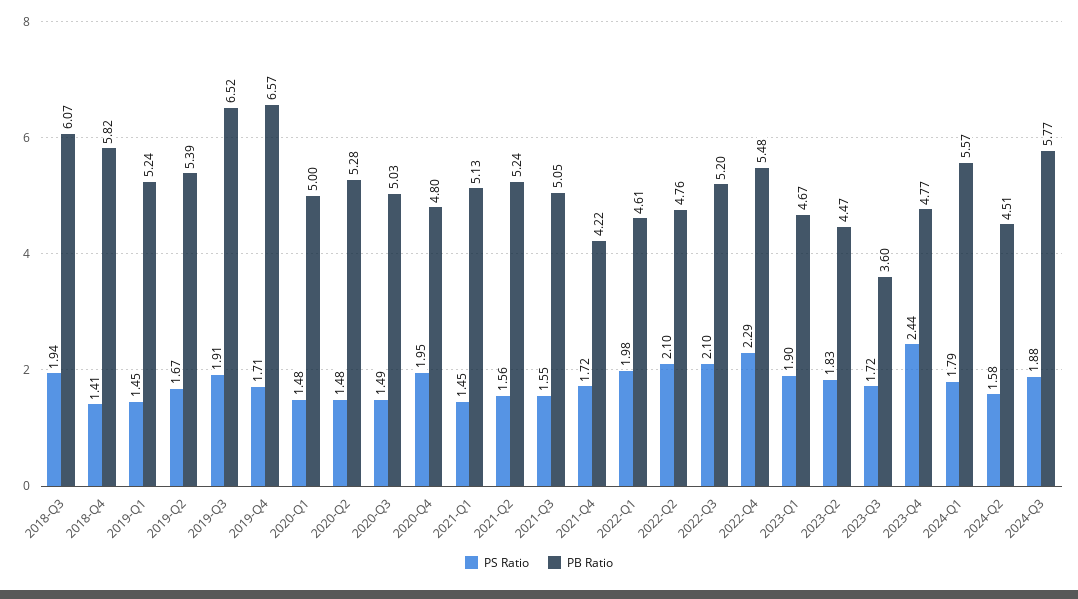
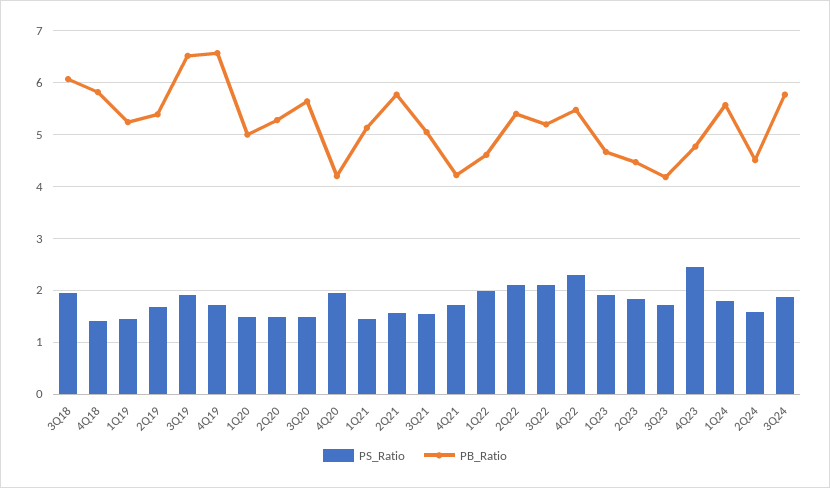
  {
    "PS Ratio": {
      "2018-Q3": 1.94,
      "2018-Q4": 1.41,
      "2019-Q1": 1.45,
      "2019-Q2": 1.67,
      "2019-Q3": 1.91,
      "2019-Q4": 1.71,
      "2020-Q1": 1.48,
      "2020-Q2": 1.48,
      "2020-Q3": 1.49,
      "2020-Q4": 1.95,
      "2021-Q1": 1.45,
      "2021-Q2": 1.56,
      "2021-Q3": 1.55,
      "2021-Q4": 1.72,
      "2022-Q1": 1.98,
      "2022-Q2": 2.1,
      "2022-Q3": 2.1,
      "2022-Q4": 2.29,
      "2023-Q1": 1.9,
      "2023-Q2": 1.83,
      "2023-Q3": 1.72,
      "2023-Q4": 2.44,
      "2024-Q1": 1.79,
      "2024-Q2": 1.58,
      "2024-Q3": 1.88
    },
    "PB Ratio": {
      "2018-Q3": 6.07,
      "2018-Q4": 5.82,
      "2019-Q1": 5.24,
      "2019-Q2": 5.39,
      "2019-Q3": 6.52,
      "2019-Q4": 6.57,
      "2020-Q1": 5,
      "2020-Q2": 5.28,
-     "2020-Q3": 5.03,
+     "2020-Q3": 5.6,
-     "2020-Q4": 4.8,
+     "2020-Q4": 4.2,
      "2021-Q1": 5.13,
-     "2021-Q2": 5.24,
+     "2021-Q2": 5.8,
      "2021-Q3": 5.05,
      "2021-Q4": 4.22,
      "2022-Q1": 4.61,
-     "2022-Q2": 4.76,
+     "2022-Q2": 5.4,
      "2022-Q3": 5.2,
      "2022-Q4": 5.48,
      "2023-Q1": 4.67,
      "2023-Q2": 4.47,
-     "2023-Q3": 3.6,
+     "2023-Q3": 4.2,
      "2023-Q4": 4.77,
      "2024-Q1": 5.57,
      "2024-Q2": 4.51,
      "2024-Q3": 5.77
    }
  }

